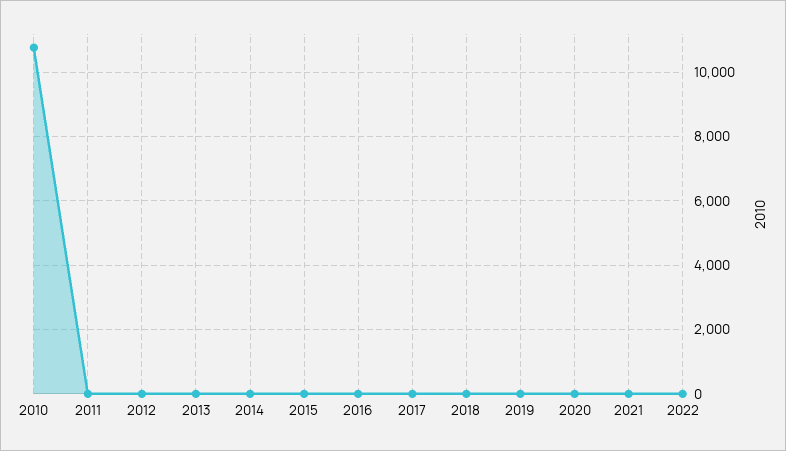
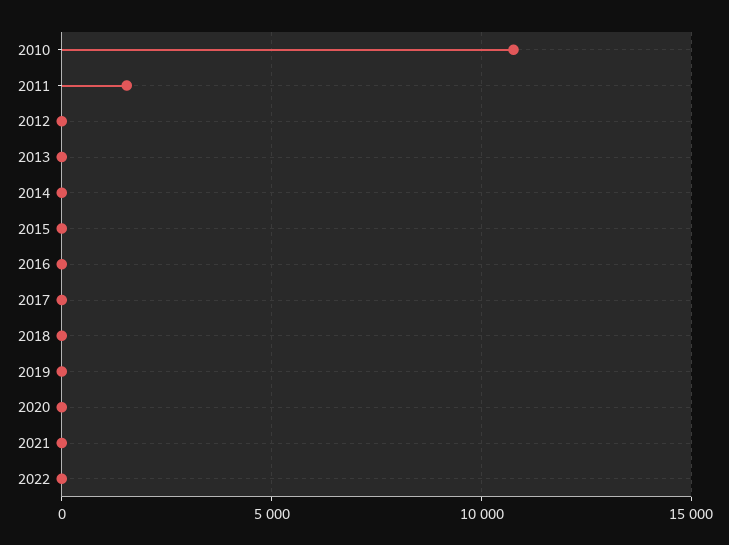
  {
    "2010": 10800,
-   "2011": 0,
+   "2011": 1500,
    "2012": 0,
    "2013": 0,
    "2014": 0,
    "2015": 0,
    "2016": 0,
    "2017": 0,
    "2018": 0,
    "2019": 0,
    "2020": 0,
    "2021": 0,
    "2022": 0
  }

